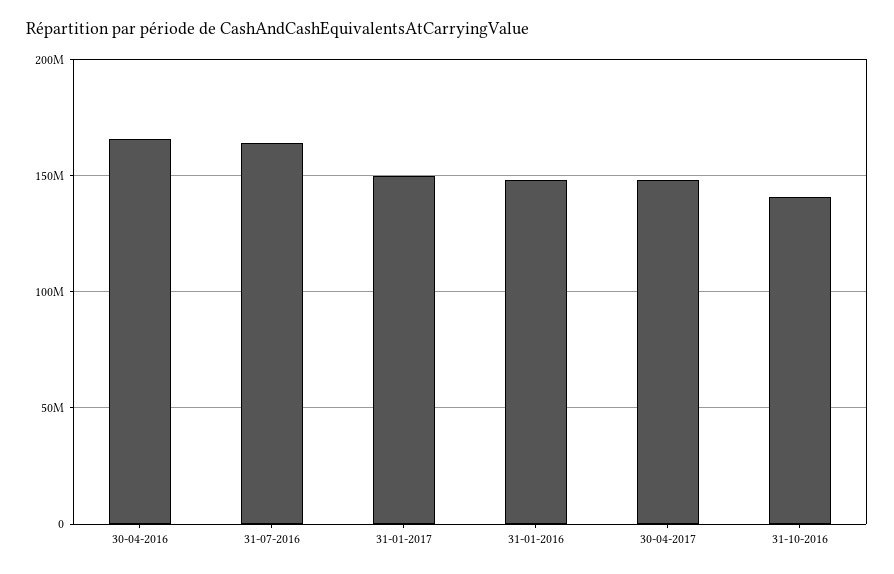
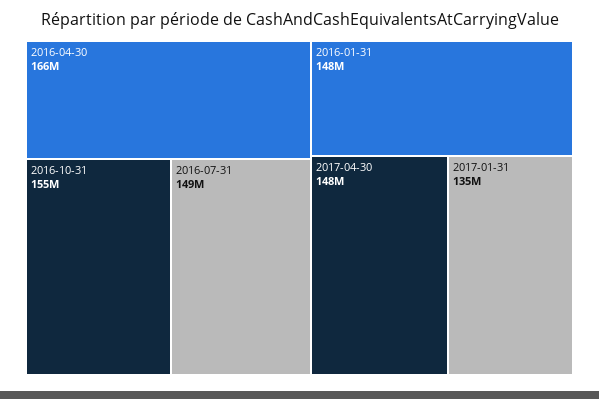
  {
    "30-04-2016": 166000000,
-   "31-07-2016": 165000000,
+   "31-07-2016": 149000000,
-   "31-01-2017": 150000000,
+   "31-01-2017": 135000000,
    "31-01-2016": 148000000,
    "30-04-2017": 148000000,
-   "31-10-2016": 140000000
+   "31-10-2016": 155000000
  }

